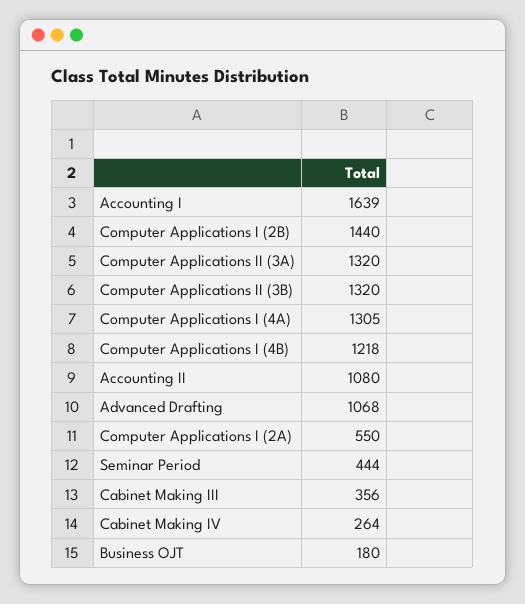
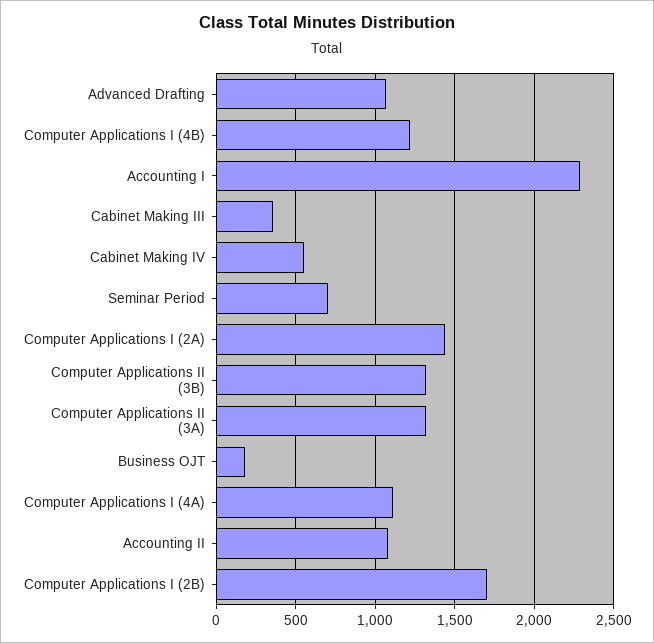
  {
-   "Accounting I": 1639,
+   "Accounting I": 2300,
-   "Computer Applications I (2B)": 1440,
+   "Computer Applications I (2B)": 1700,
    "Computer Applications II (3A)": 1320,
    "Computer Applications II (3B)": 1320,
-   "Computer Applications I (4A)": 1305,
+   "Computer Applications I (4A)": 1100,
    "Computer Applications I (4B)": 1218,
    "Accounting II": 1080,
    "Advanced Drafting": 1068,
-   "Computer Applications I (2A)": 550,
+   "Computer Applications I (2A)": 1450,
-   "Seminar Period": 444,
+   "Seminar Period": 700,
    "Cabinet Making III": 356,
-   "Cabinet Making IV": 264,
+   "Cabinet Making IV": 550,
    "Business OJT": 180
  }

